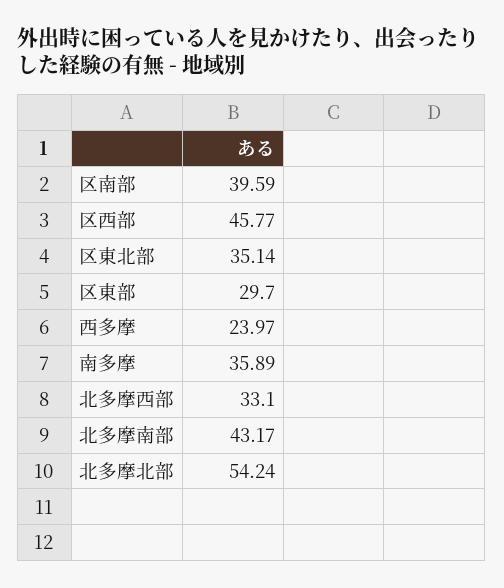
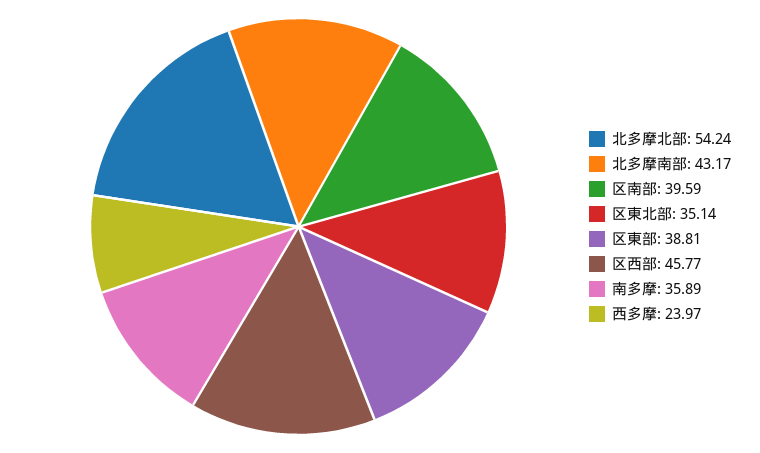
  {
    "区南部": 39.59,
    "区西部": 45.77,
    "区東北部": 35.14,
-   "区東部": 29.7,
+   "区東部": 38.81,
    "西多摩": 23.97,
    "南多摩": 35.89,
-   "北多摩西部": 33.1,
    "北多摩南部": 43.17,
    "北多摩北部": 54.24
  }

